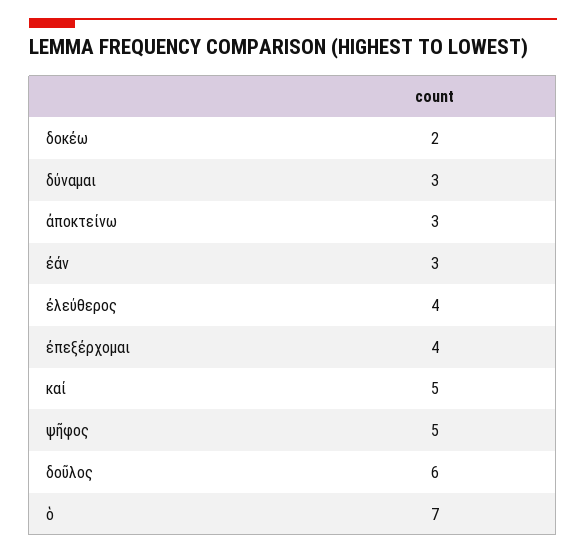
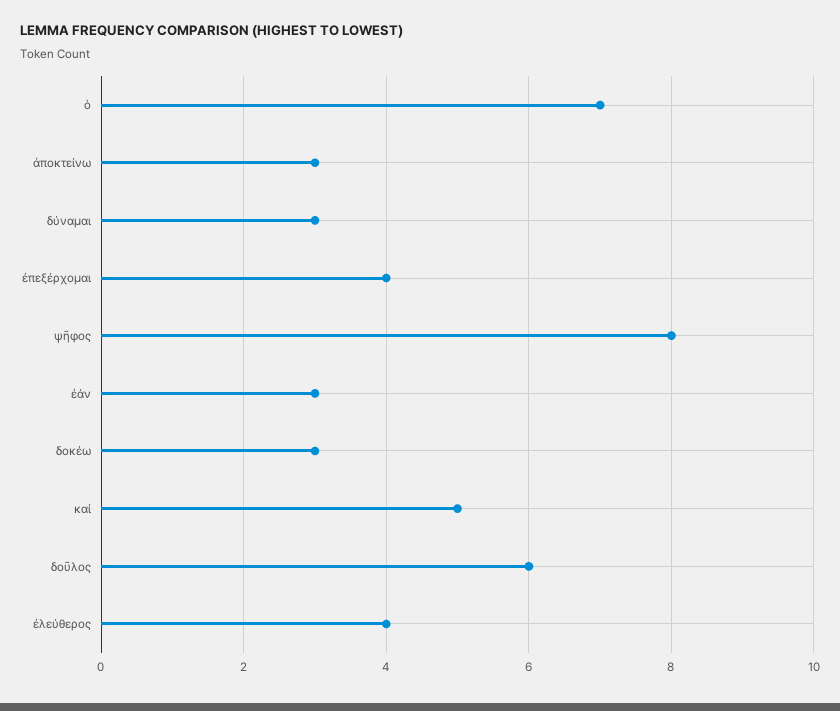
  {
-   "δοκέω": 2,
+   "δοκέω": 3,
    "δύναμαι": 3,
    "ἀποκτείνω": 3,
    "ἐάν": 3,
    "ἐλεύθερος": 4,
    "ἐπεξέρχομαι": 4,
    "καί": 5,
-   "ψῆφος": 5,
+   "ψῆφος": 8,
    "δοῦλος": 6,
    "ὁ": 7
  }

